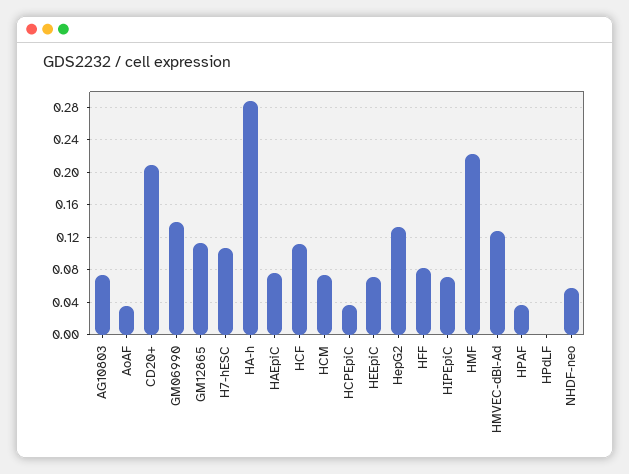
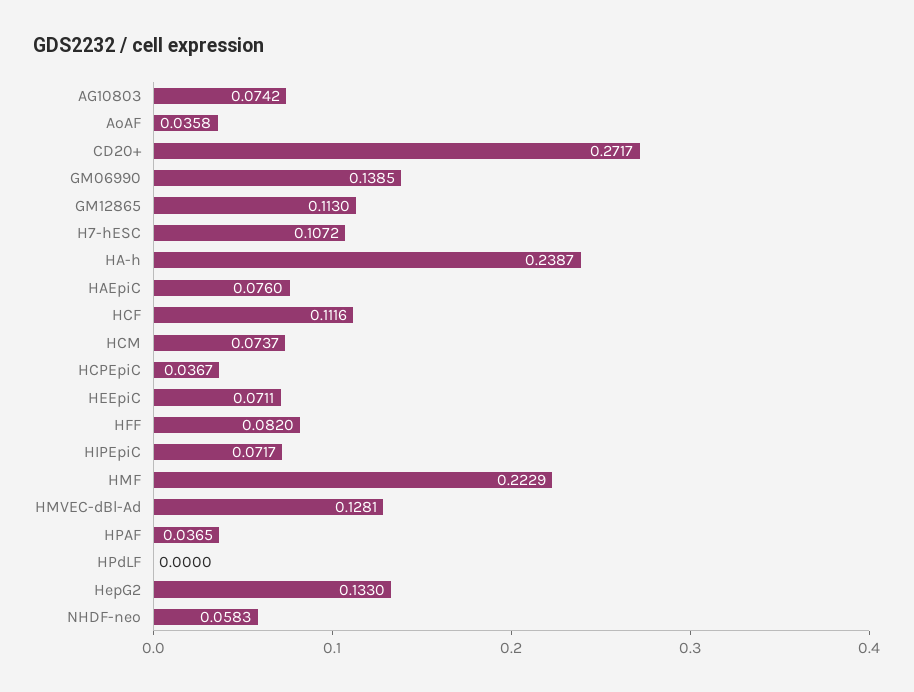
  {
    "AG10803": 0.0742,
    "AoAF": 0.0358,
-   "CD20+": 0.21,
+   "CD20+": 0.2717,
    "GM06990": 0.1385,
    "GM12865": 0.113,
    "H7-hESC": 0.1072,
-   "HA-h": 0.29,
+   "HA-h": 0.2387,
    "HAEpiC": 0.076,
    "HCF": 0.1116,
    "HCM": 0.0737,
    "HCPEpiC": 0.0367,
    "HEEpiC": 0.0711,
    "HepG2": 0.133,
    "HFF": 0.082,
    "HIPEpiC": 0.0717,
    "HMF": 0.2229,
    "HMVEC-dBl-Ad": 0.1281,
    "HPAF": 0.0365,
    "HPdLF": 0,
    "NHDF-neo": 0.0583
  }

